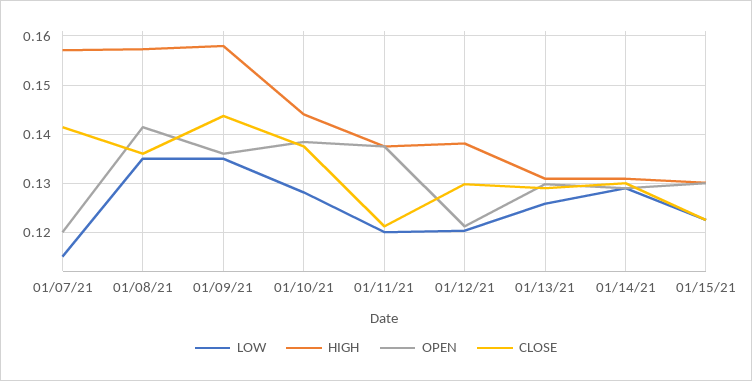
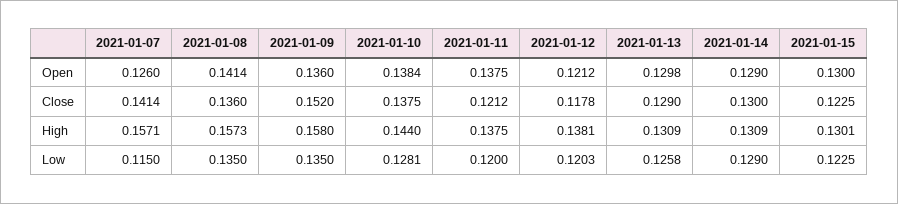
  {
    "LOW": {
      "01/07/21": 0.115,
      "01/08/21": 0.135,
      "01/09/21": 0.135,
      "01/10/21": 0.1281,
      "01/11/21": 0.12,
      "01/12/21": 0.1203,
      "01/13/21": 0.1258,
      "01/14/21": 0.129,
      "01/15/21": 0.1225
    },
    "HIGH": {
      "01/07/21": 0.1571,
      "01/08/21": 0.1573,
      "01/09/21": 0.158,
      "01/10/21": 0.144,
      "01/11/21": 0.1375,
      "01/12/21": 0.1381,
      "01/13/21": 0.1309,
      "01/14/21": 0.1309,
      "01/15/21": 0.1301
    },
    "OPEN": {
-     "01/07/21": 0.12,
+     "01/07/21": 0.126,
      "01/08/21": 0.1414,
      "01/09/21": 0.136,
      "01/10/21": 0.1384,
      "01/11/21": 0.1375,
      "01/12/21": 0.1212,
      "01/13/21": 0.1298,
      "01/14/21": 0.129,
      "01/15/21": 0.13
    },
    "CLOSE": {
      "01/07/21": 0.1414,
      "01/08/21": 0.136,
-     "01/09/21": 0.144,
+     "01/09/21": 0.152,
      "01/10/21": 0.1375,
      "01/11/21": 0.1212,
-     "01/12/21": 0.13,
+     "01/12/21": 0.1178,
      "01/13/21": 0.129,
      "01/14/21": 0.13,
      "01/15/21": 0.1225
    }
  }

